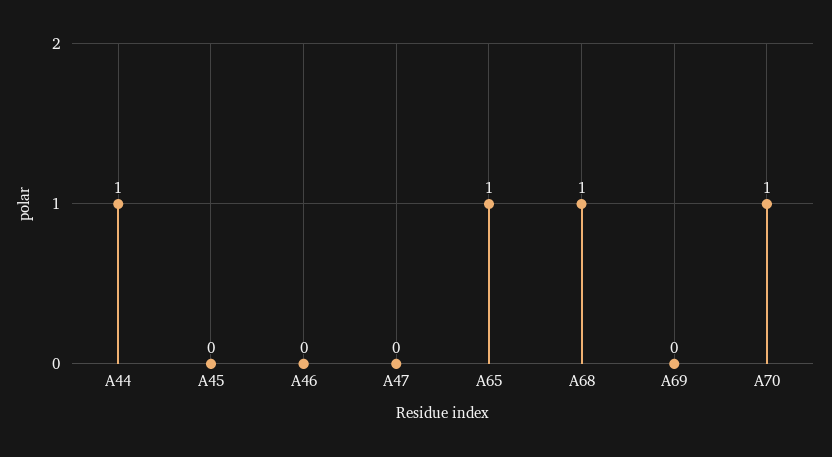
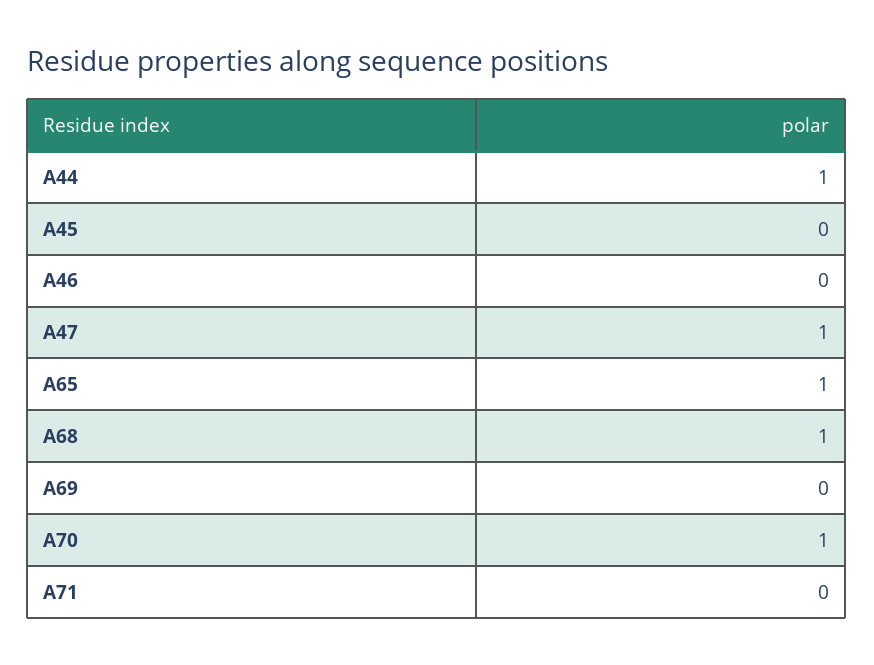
  {
    "A44": 1,
    "A45": 0,
    "A46": 0,
-   "A47": 0,
+   "A47": 1,
    "A65": 1,
    "A68": 1,
    "A69": 0,
-   "A70": 1
+   "A70": 1,
+   "A71": 0
  }

